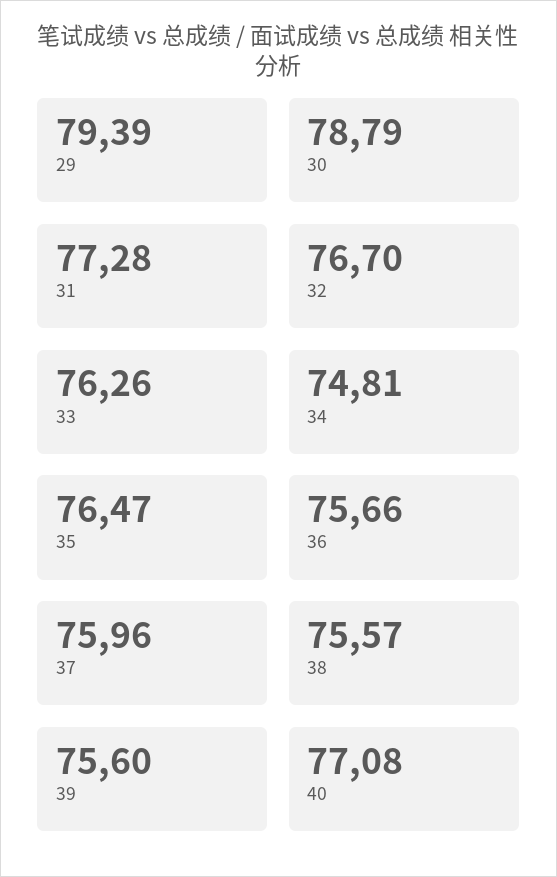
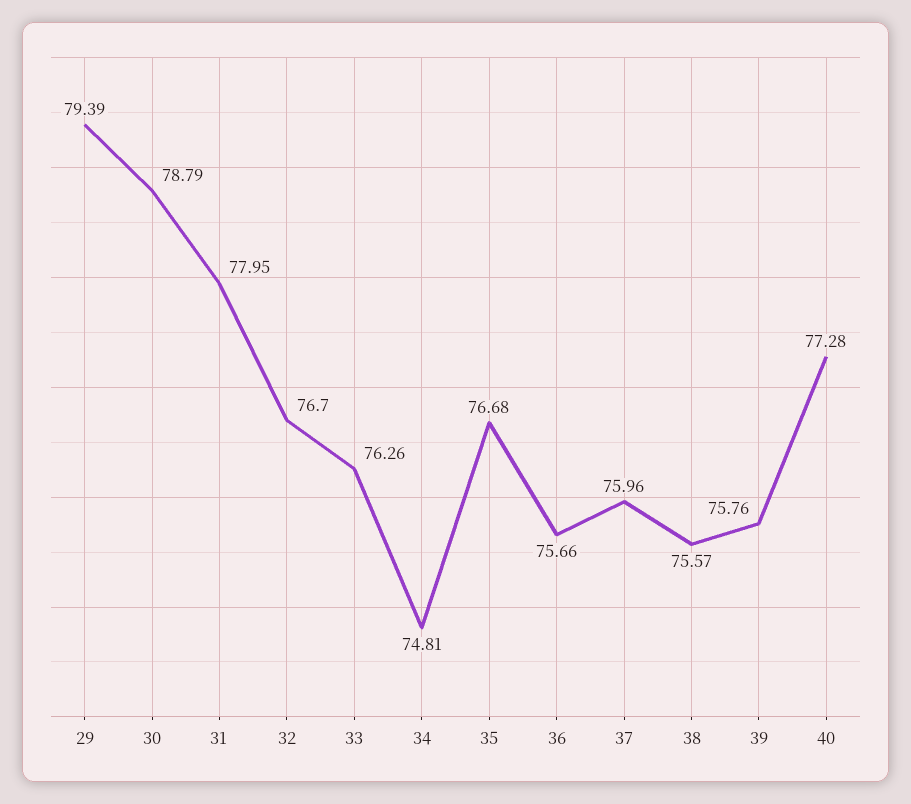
  {
    "29": 79.39,
    "30": 78.79,
-   "31": 77.28,
+   "31": 77.95,
    "32": 76.7,
    "33": 76.26,
    "34": 74.81,
-   "35": 76.47,
+   "35": 76.68,
    "36": 75.66,
    "37": 75.96,
    "38": 75.57,
-   "39": 75.6,
+   "39": 75.76,
-   "40": 77.08
+   "40": 77.28
  }

